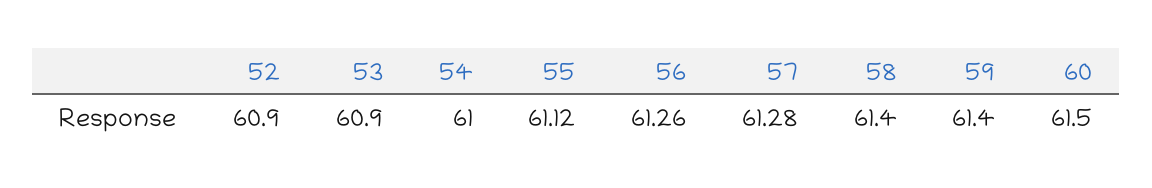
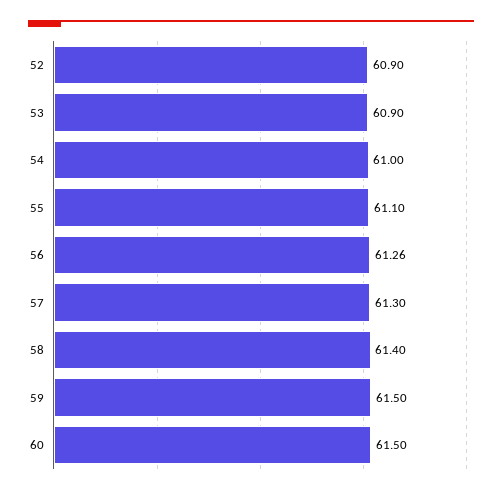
  {
    "52": 60.9,
    "53": 60.9,
    "54": 61,
-   "55": 61.12,
+   "55": 61.1,
    "56": 61.26,
-   "57": 61.28,
+   "57": 61.3,
    "58": 61.4,
-   "59": 61.4,
+   "59": 61.5,
    "60": 61.5
  }

